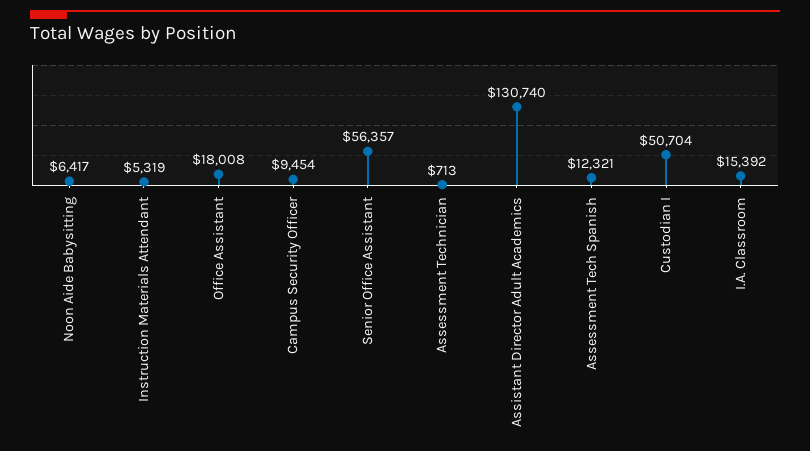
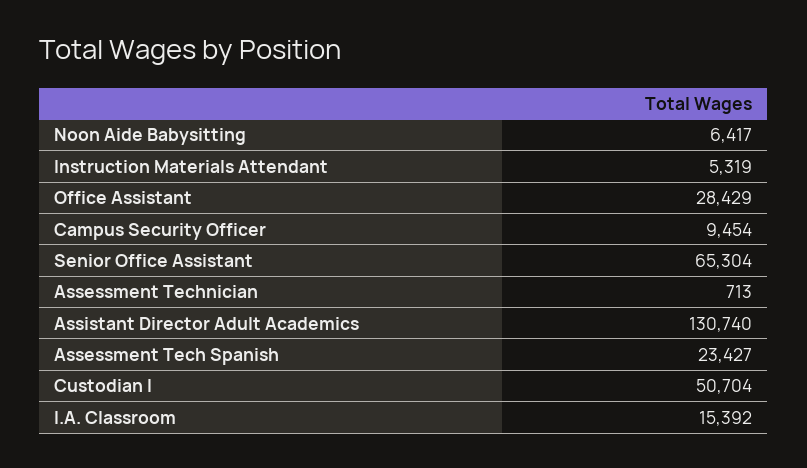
  {
    "Noon Aide Babysitting": 6417,
    "Instruction Materials Attendant": 5319,
-   "Office Assistant": 18008,
+   "Office Assistant": 28429,
    "Campus Security Officer": 9454,
-   "Senior Office Assistant": 56357,
+   "Senior Office Assistant": 65304,
    "Assessment Technician": 713,
    "Assistant Director Adult Academics": 130740,
-   "Assessment Tech Spanish": 12321,
+   "Assessment Tech Spanish": 23427,
    "Custodian I": 50704,
    "I.A. Classroom": 15392
  }

